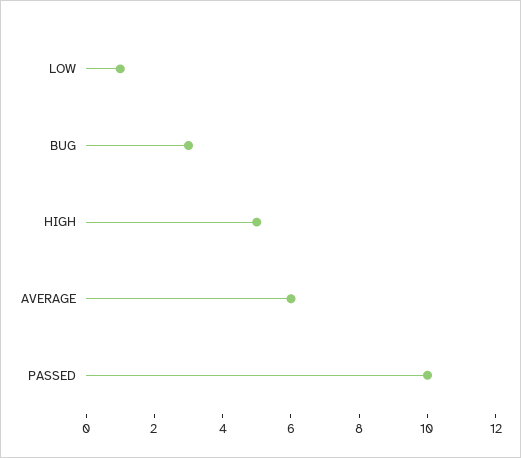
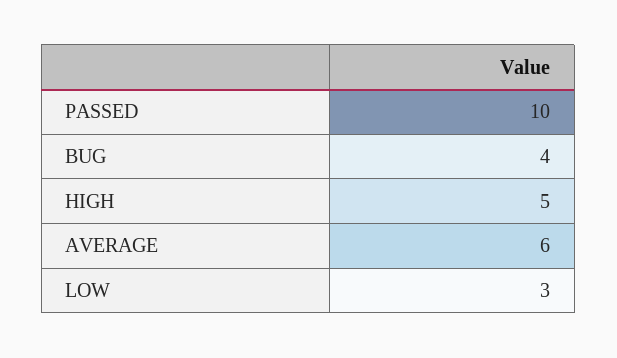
  {
-   "LOW": 1,
+   "LOW": 3,
-   "BUG": 3,
+   "BUG": 4,
    "HIGH": 5,
    "AVERAGE": 6,
    "PASSED": 10
  }

